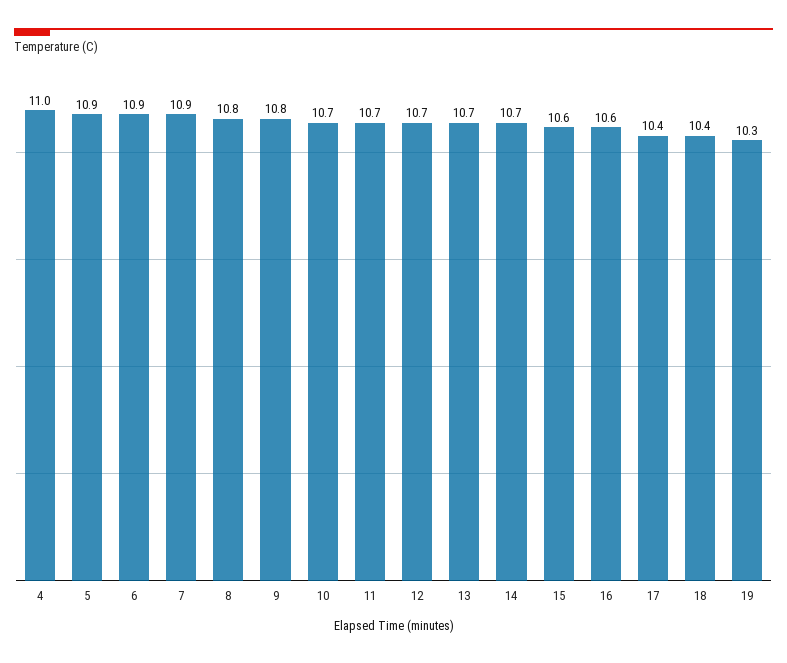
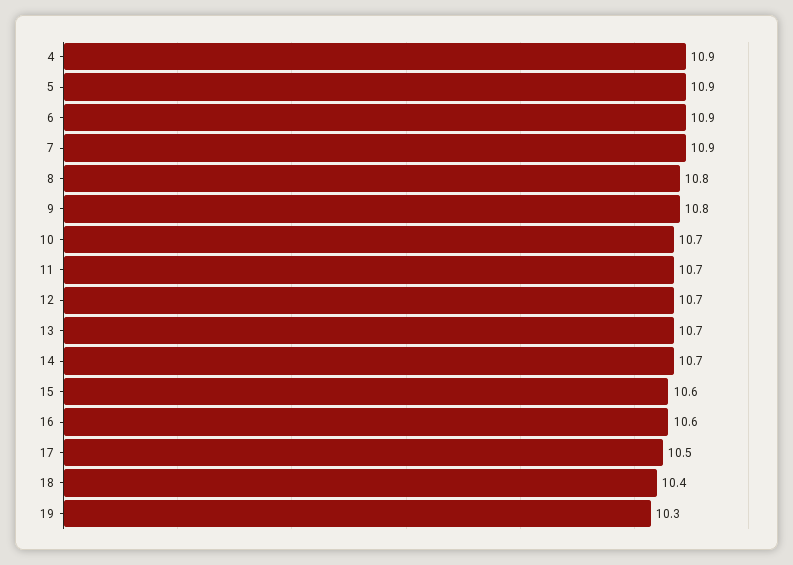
  {
-   "4": 11,
+   "4": 10.9,
    "5": 10.9,
    "6": 10.9,
    "7": 10.9,
    "8": 10.8,
    "9": 10.8,
    "10": 10.7,
    "11": 10.7,
    "12": 10.7,
    "13": 10.7,
    "14": 10.7,
    "15": 10.6,
    "16": 10.6,
-   "17": 10.4,
+   "17": 10.5,
    "18": 10.4,
    "19": 10.3
  }

